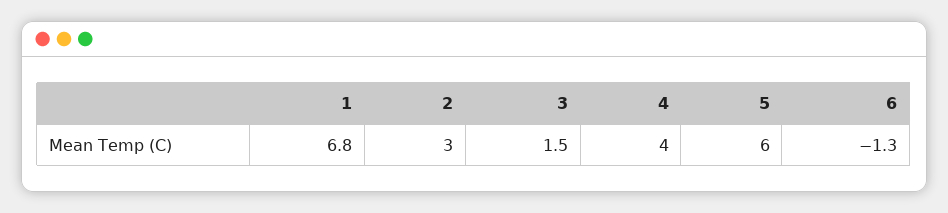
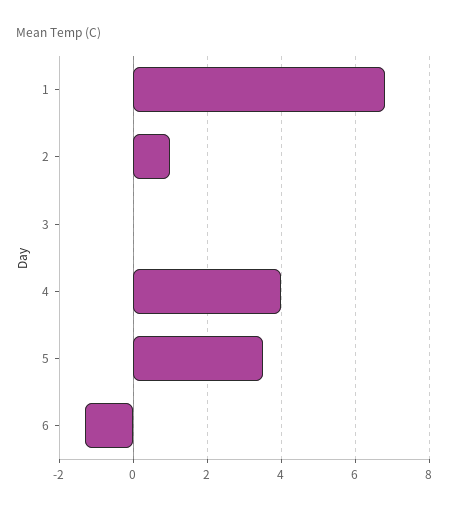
  {
    "1": 6.8,
-   "2": 3,
+   "2": 1,
-   "3": 1.5,
+   "3": 0,
    "4": 4,
-   "5": 6,
+   "5": 3.5,
    "6": -1.3
  }

